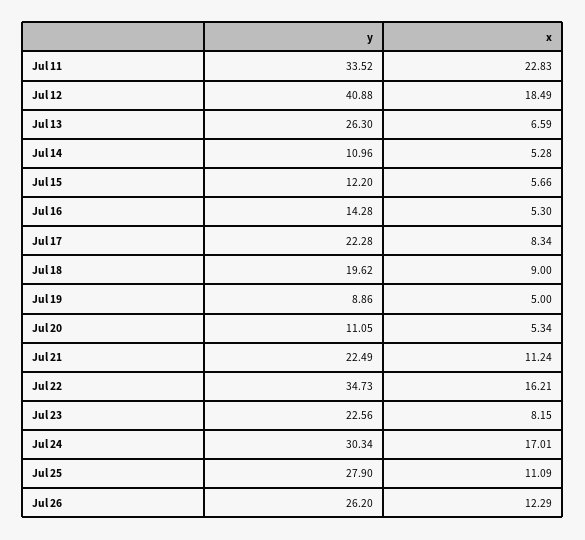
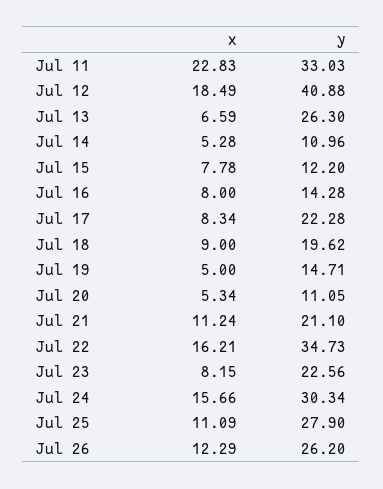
  {
    "y": {
-     "Jul 11": 33.52,
+     "Jul 11": 33.03,
      "Jul 12": 40.88,
      "Jul 13": 26.3,
      "Jul 14": 10.96,
      "Jul 15": 12.2,
      "Jul 16": 14.28,
      "Jul 17": 22.28,
      "Jul 18": 19.62,
-     "Jul 19": 8.86,
+     "Jul 19": 14.71,
      "Jul 20": 11.05,
-     "Jul 21": 22.49,
+     "Jul 21": 21.1,
      "Jul 22": 34.73,
      "Jul 23": 22.56,
      "Jul 24": 30.34,
      "Jul 25": 27.9,
      "Jul 26": 26.2
    },
    "x": {
      "Jul 11": 22.83,
      "Jul 12": 18.49,
      "Jul 13": 6.59,
      "Jul 14": 5.28,
-     "Jul 15": 5.66,
+     "Jul 15": 7.78,
-     "Jul 16": 5.3,
+     "Jul 16": 8,
      "Jul 17": 8.34,
      "Jul 18": 9,
      "Jul 19": 5,
      "Jul 20": 5.34,
      "Jul 21": 11.24,
      "Jul 22": 16.21,
      "Jul 23": 8.15,
-     "Jul 24": 17.01,
+     "Jul 24": 15.66,
      "Jul 25": 11.09,
      "Jul 26": 12.29
    }
  }

